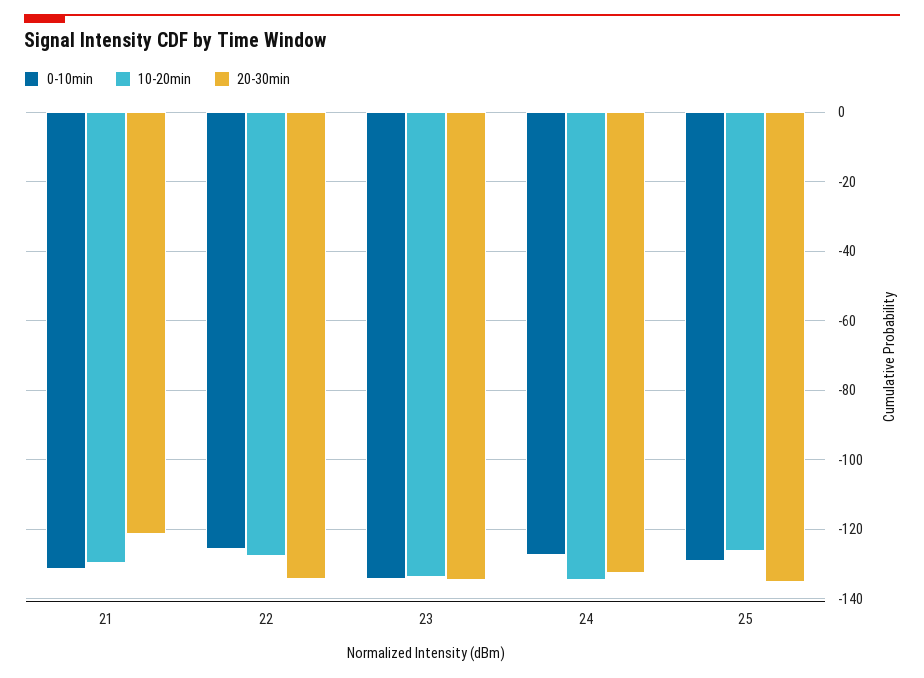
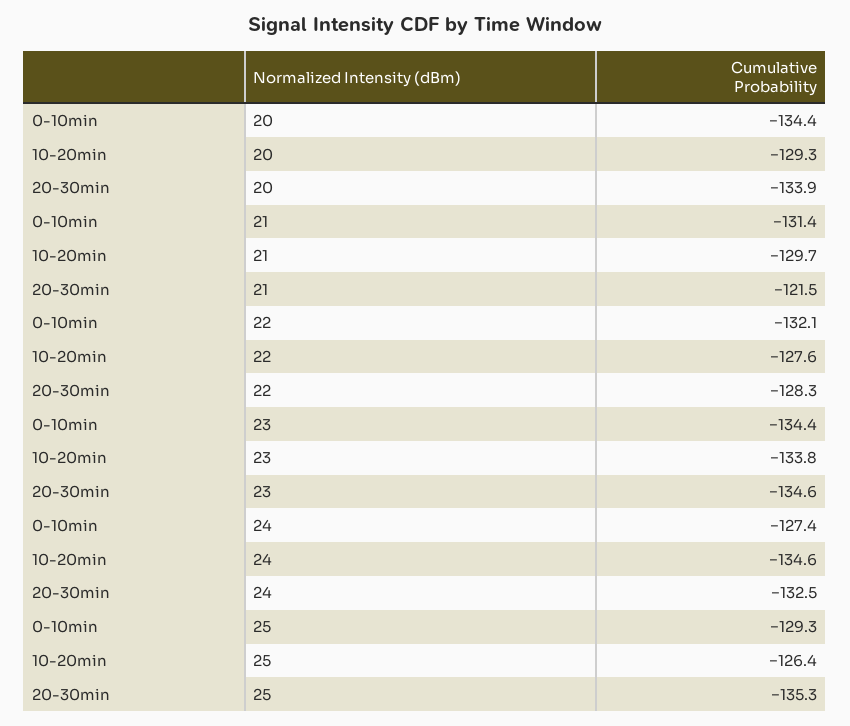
  {
    "0-10min": {
      "21": -131.4,
-     "22": -126,
+     "22": -132.1,
      "23": -134.4,
      "24": -127.4,
-     "25": -129.3
+     "25": -129.3,
+     "20": -134.4
    },
    "10-20min": {
      "21": -129.7,
      "22": -127.6,
      "23": -133.8,
      "24": -134.6,
-     "25": -126.4
+     "25": -126.4,
+     "20": -129.3
    },
    "20-30min": {
      "21": -121.5,
-     "22": -134,
+     "22": -128.3,
      "23": -134.6,
      "24": -132.5,
-     "25": -135.3
+     "25": -135.3,
+     "20": -133.9
    }
  }

